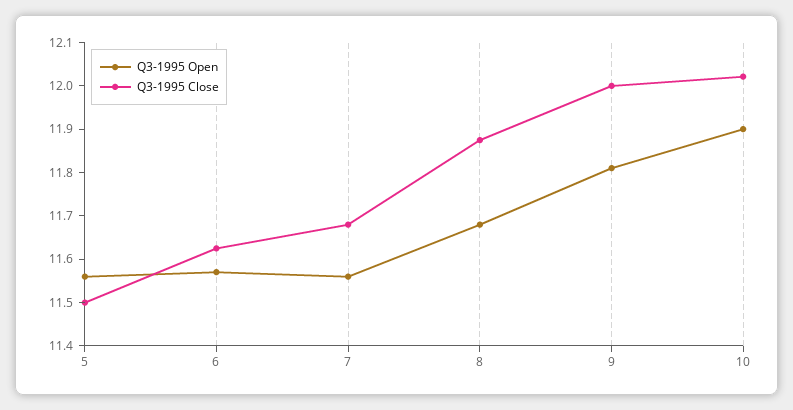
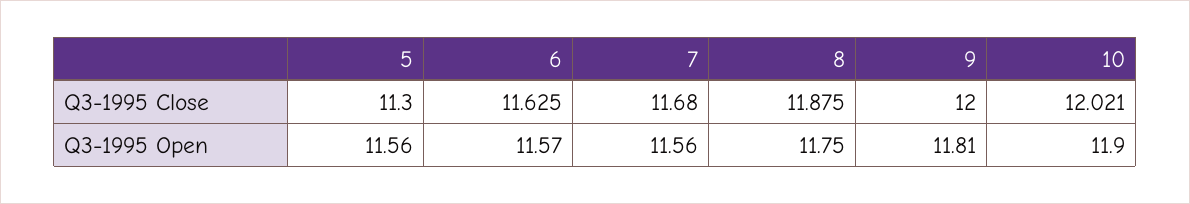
  {
    "Q3-1995 Open": {
      "5": 11.56,
      "6": 11.57,
      "7": 11.56,
-     "8": 11.68,
+     "8": 11.75,
      "9": 11.81,
      "10": 11.9
    },
    "Q3-1995 Close": {
-     "5": 11.5,
+     "5": 11.3,
      "6": 11.625,
      "7": 11.68,
      "8": 11.875,
      "9": 12,
      "10": 12.021
    }
  }

